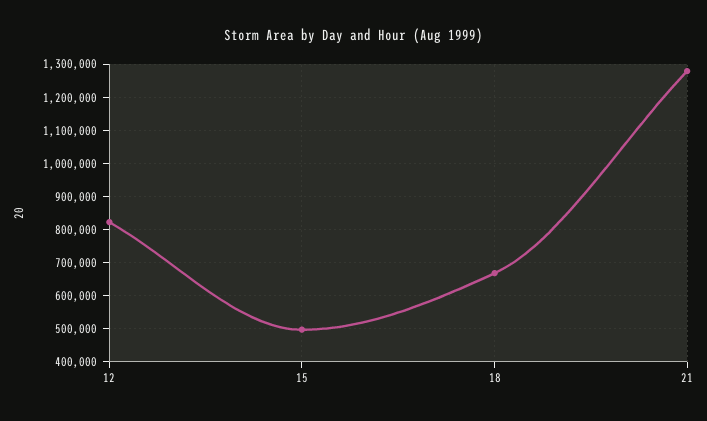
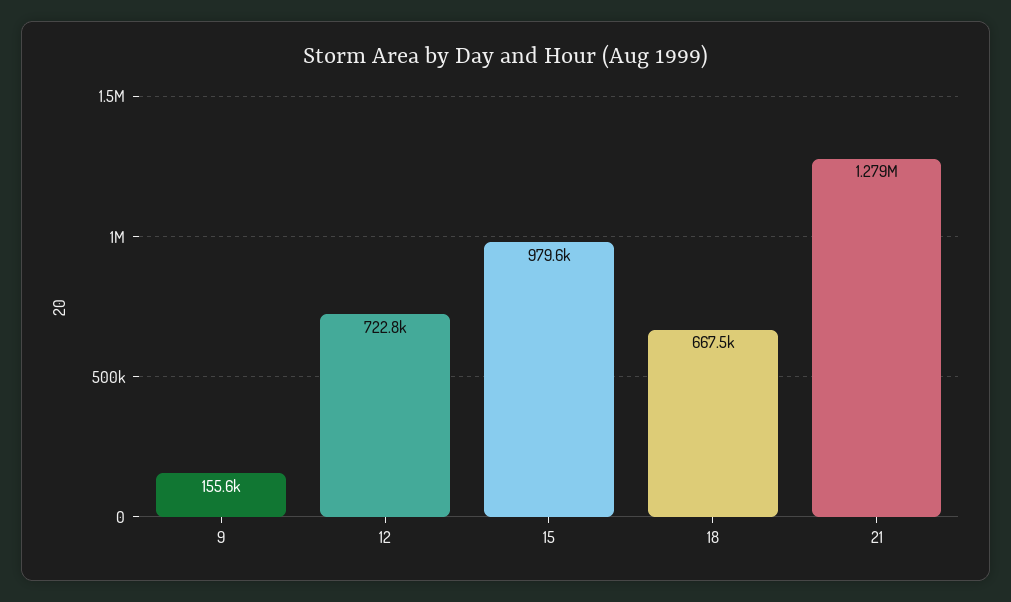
  {
-   "12": 820000,
+   "12": 722800,
-   "15": 500000,
+   "15": 979600,
    "18": 667500,
-   "21": 1279000
+   "21": 1279000,
+   "9": 155600
  }

